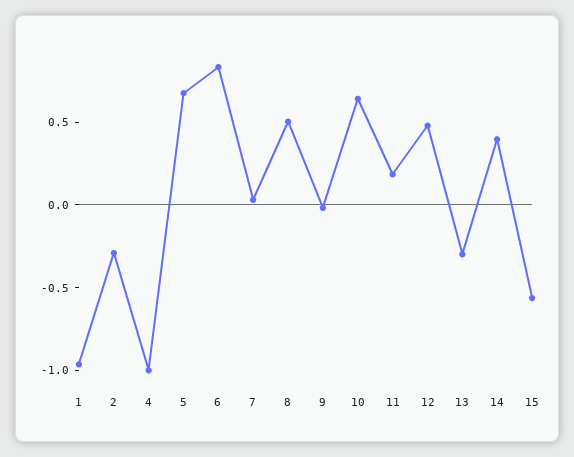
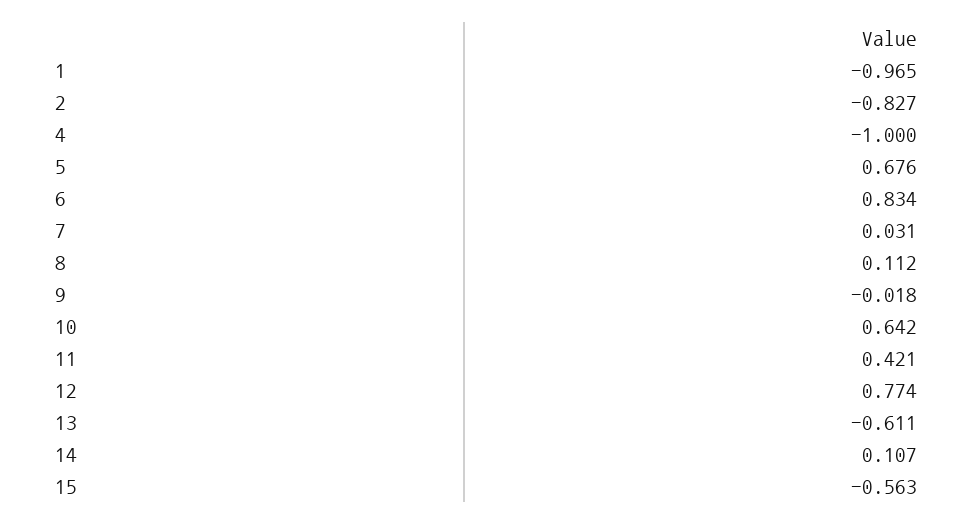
  {
    "1": -0.965,
-   "2": -0.3,
+   "2": -0.827,
    "4": -1,
    "5": 0.676,
    "6": 0.834,
    "7": 0.031,
-   "8": 0.5,
+   "8": 0.112,
    "9": -0.018,
    "10": 0.642,
-   "11": 0.2,
+   "11": 0.421,
-   "12": 0.5,
+   "12": 0.774,
-   "13": -0.3,
+   "13": -0.611,
-   "14": 0.4,
+   "14": 0.107,
    "15": -0.563
  }

